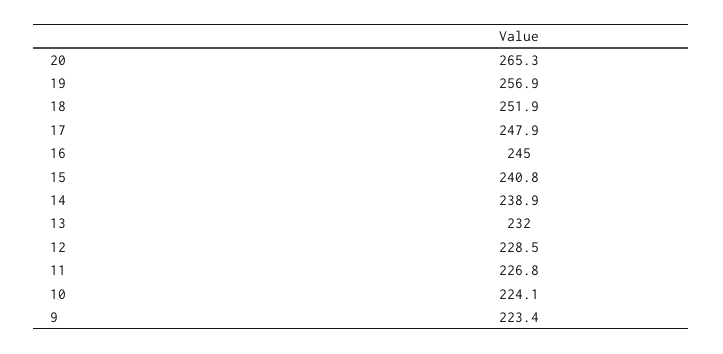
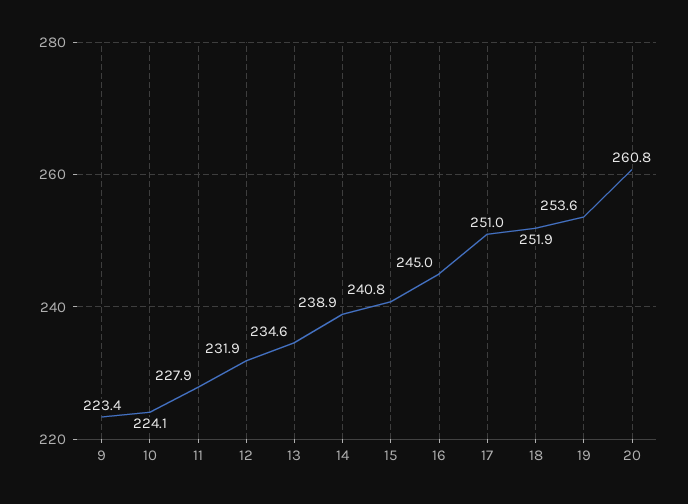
  {
-   "20": 265.3,
+   "20": 260.8,
-   "19": 256.9,
+   "19": 253.6,
    "18": 251.9,
-   "17": 247.9,
+   "17": 251,
    "16": 245,
    "15": 240.8,
    "14": 238.9,
-   "13": 232,
+   "13": 234.6,
-   "12": 228.5,
+   "12": 231.9,
-   "11": 226.8,
+   "11": 227.9,
    "10": 224.1,
    "9": 223.4
  }

